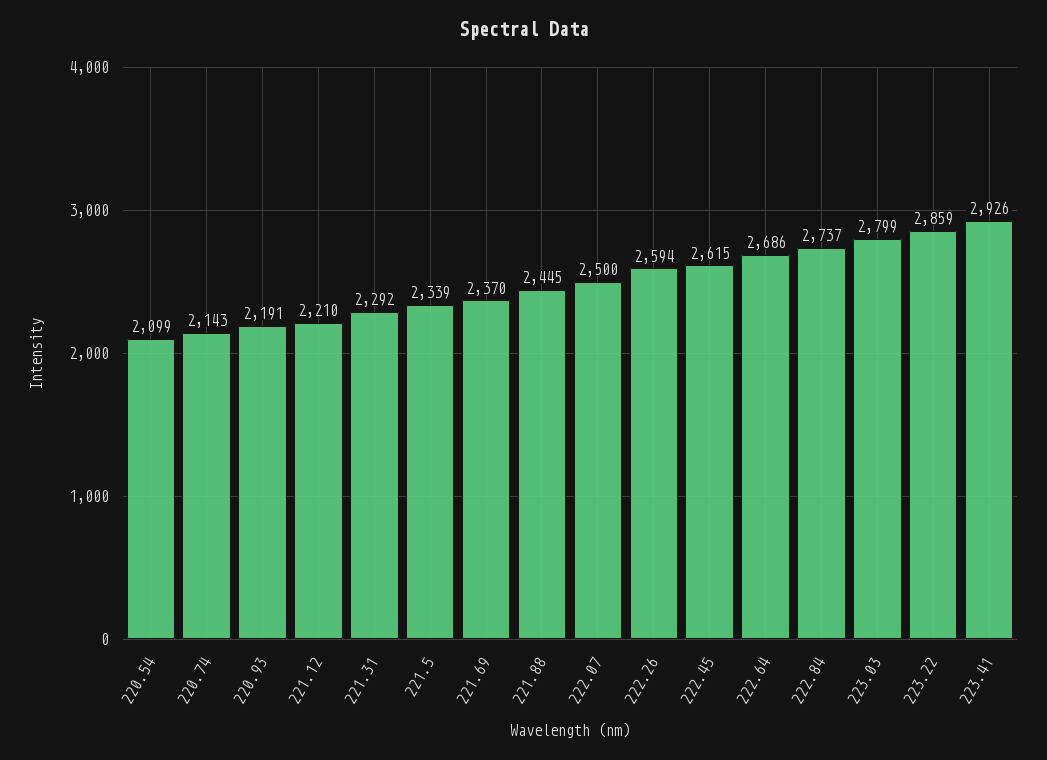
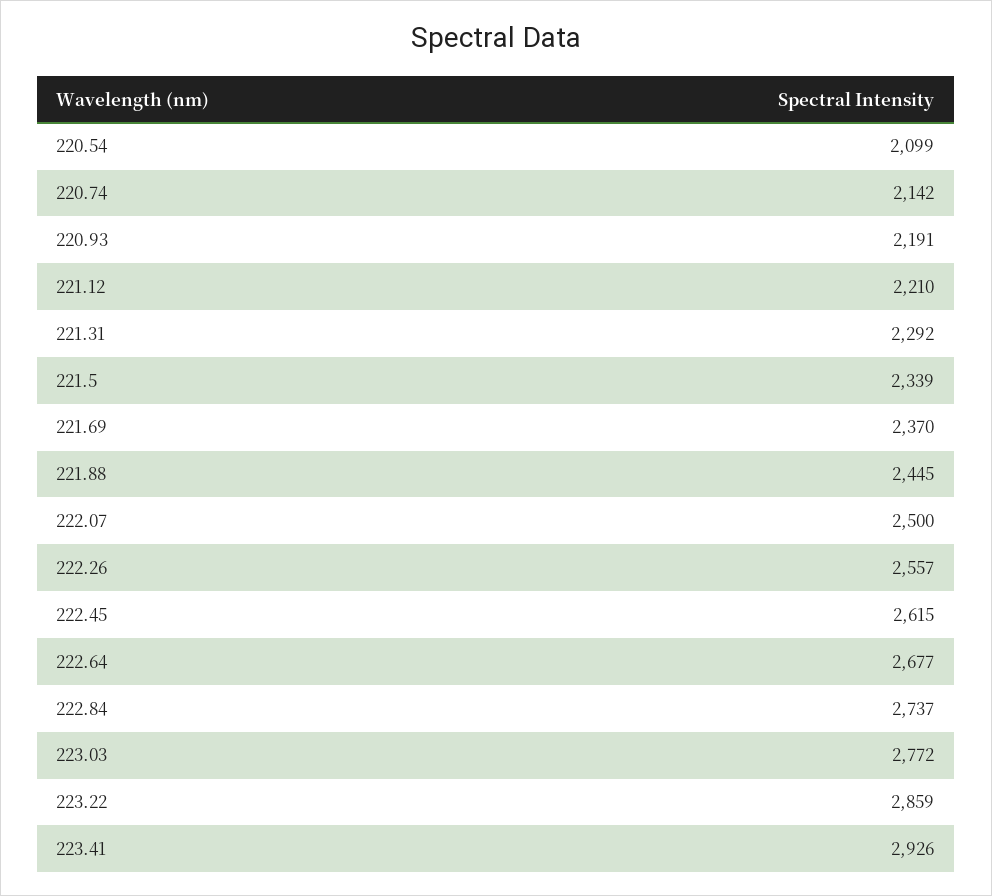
  {
    "220.54": 2099,
-   "220.74": 2143,
+   "220.74": 2142,
    "220.93": 2191,
    "221.12": 2210,
    "221.31": 2292,
    "221.5": 2339,
    "221.69": 2370,
    "221.88": 2445,
    "222.07": 2500,
-   "222.26": 2594,
+   "222.26": 2557,
    "222.45": 2615,
-   "222.64": 2686,
+   "222.64": 2677,
    "222.84": 2737,
-   "223.03": 2799,
+   "223.03": 2772,
    "223.22": 2859,
    "223.41": 2926
  }

